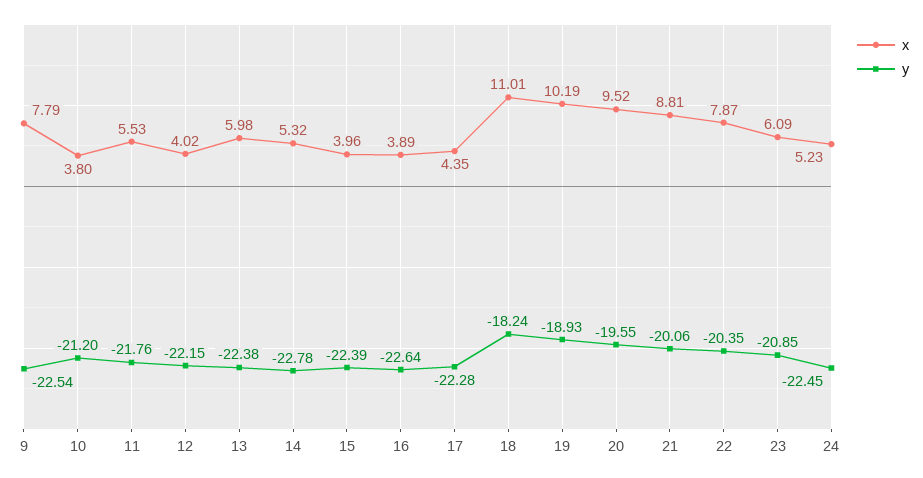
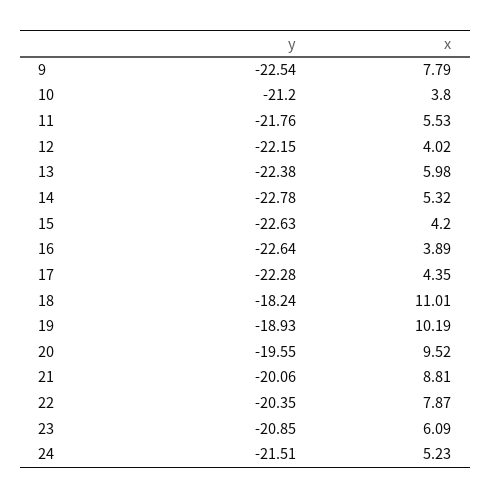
  {
    "x": {
      "9": 7.79,
      "10": 3.8,
      "11": 5.53,
      "12": 4.02,
      "13": 5.98,
      "14": 5.32,
-     "15": 3.96,
+     "15": 4.2,
      "16": 3.89,
      "17": 4.35,
      "18": 11.01,
      "19": 10.19,
      "20": 9.52,
      "21": 8.81,
      "22": 7.87,
      "23": 6.09,
      "24": 5.23
    },
    "y": {
      "9": -22.54,
      "10": -21.2,
      "11": -21.76,
      "12": -22.15,
      "13": -22.38,
      "14": -22.78,
-     "15": -22.39,
+     "15": -22.63,
      "16": -22.64,
      "17": -22.28,
      "18": -18.24,
      "19": -18.93,
      "20": -19.55,
      "21": -20.06,
      "22": -20.35,
      "23": -20.85,
-     "24": -22.45
+     "24": -21.51
    }
  }

